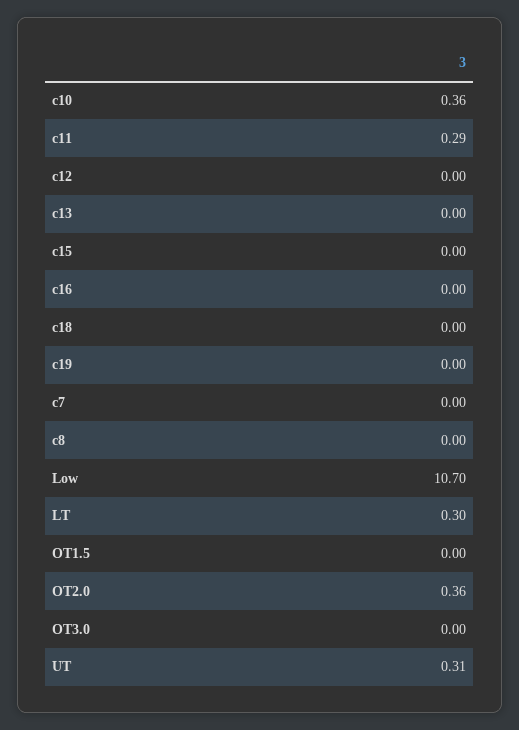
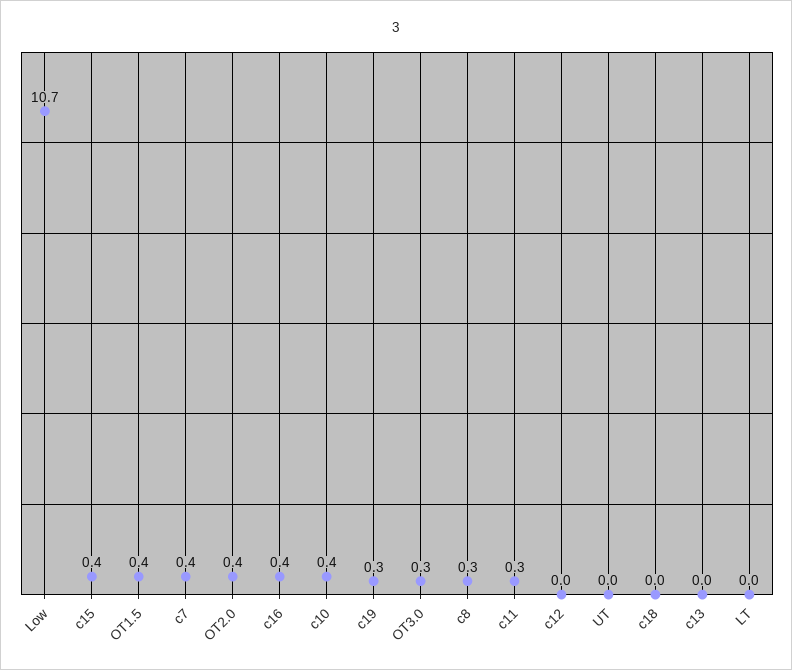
  {
    "c10": 0.36,
    "c11": 0.29,
    "c12": 0,
    "c13": 0,
-   "c15": 0,
+   "c15": 0.4,
-   "c16": 0,
+   "c16": 0.4,
    "c18": 0,
-   "c19": 0,
+   "c19": 0.3,
-   "c7": 0,
+   "c7": 0.4,
-   "c8": 0,
+   "c8": 0.3,
    "Low": 10.7,
-   "LT": 0.3,
+   "LT": 0,
-   "OT1.5": 0,
+   "OT1.5": 0.4,
    "OT2.0": 0.36,
-   "OT3.0": 0,
+   "OT3.0": 0.3,
-   "UT": 0.31
+   "UT": 0
  }

